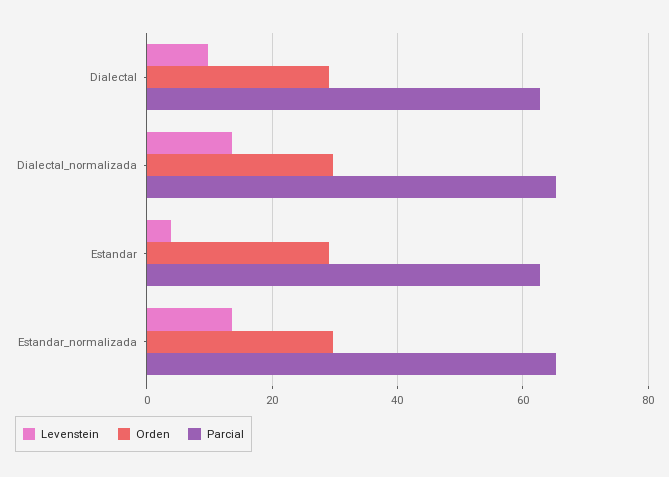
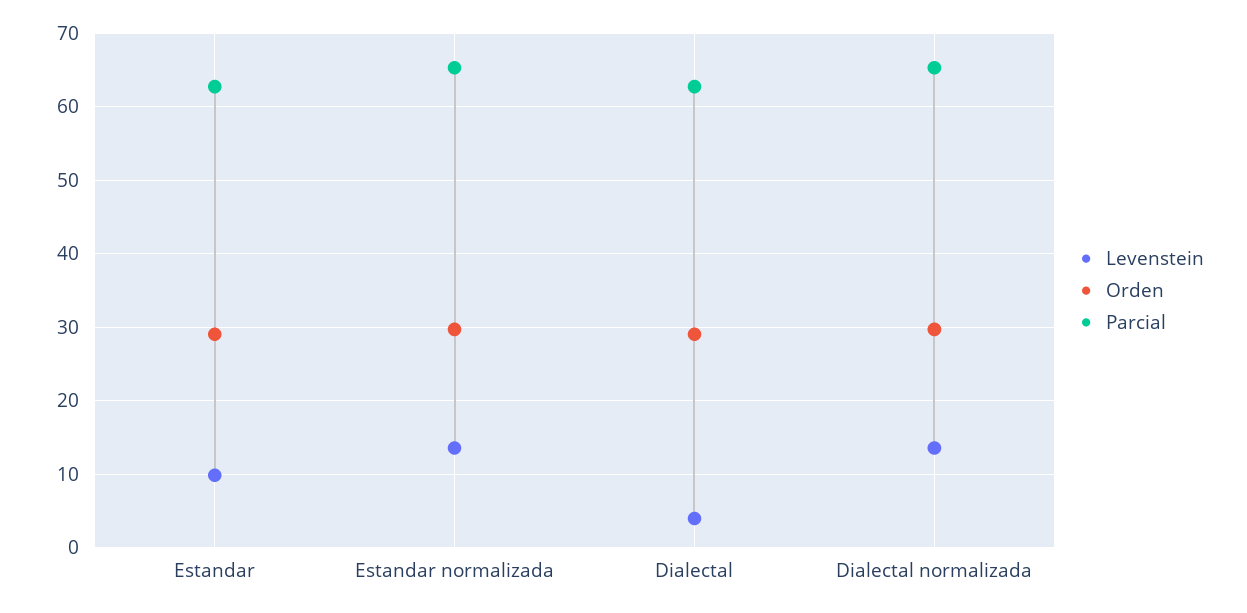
  {
    "Levenstein": {
-     "Dialectal": 10,
+     "Dialectal": 4,
      "Dialectal_normalizada": 14,
-     "Estandar": 4,
+     "Estandar": 10,
      "Estandar_normalizada": 14
    },
    "Orden": {
      "Dialectal": 29,
      "Dialectal_normalizada": 30,
      "Estandar": 29,
      "Estandar_normalizada": 30
    },
    "Parcial": {
      "Dialectal": 63,
      "Dialectal_normalizada": 65,
      "Estandar": 63,
      "Estandar_normalizada": 65
    }
  }

